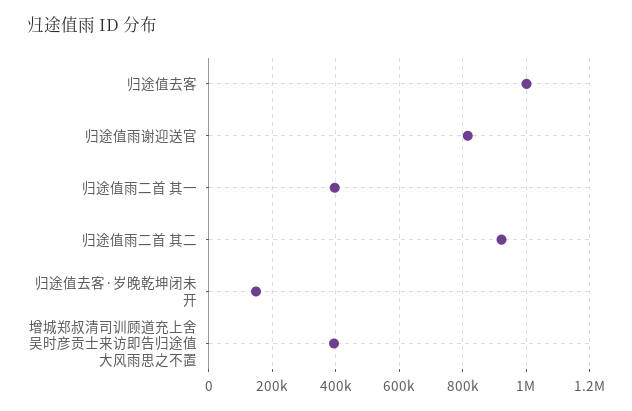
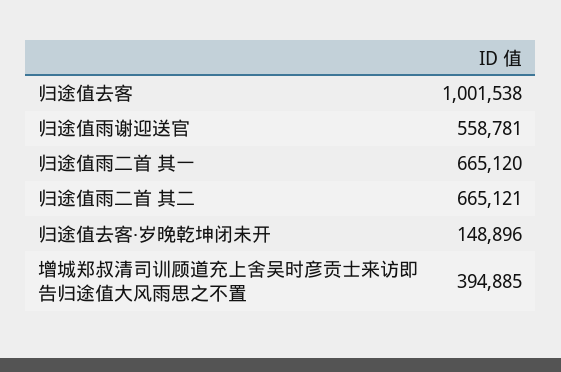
  {
    "归途值去客": 1001538,
-   "归途值雨谢迎送官": 820000,
+   "归途值雨谢迎送官": 558781,
-   "归途值雨二首 其一": 400000,
+   "归途值雨二首 其一": 665120,
-   "归途值雨二首 其二": 920000,
+   "归途值雨二首 其二": 665121,
    "归途值去客·岁晚乾坤闭未开": 148896,
    "增城郑叔清司训顾道充上舍吴时彦贡士来访即告归途值大风雨思之不置": 394885
  }

